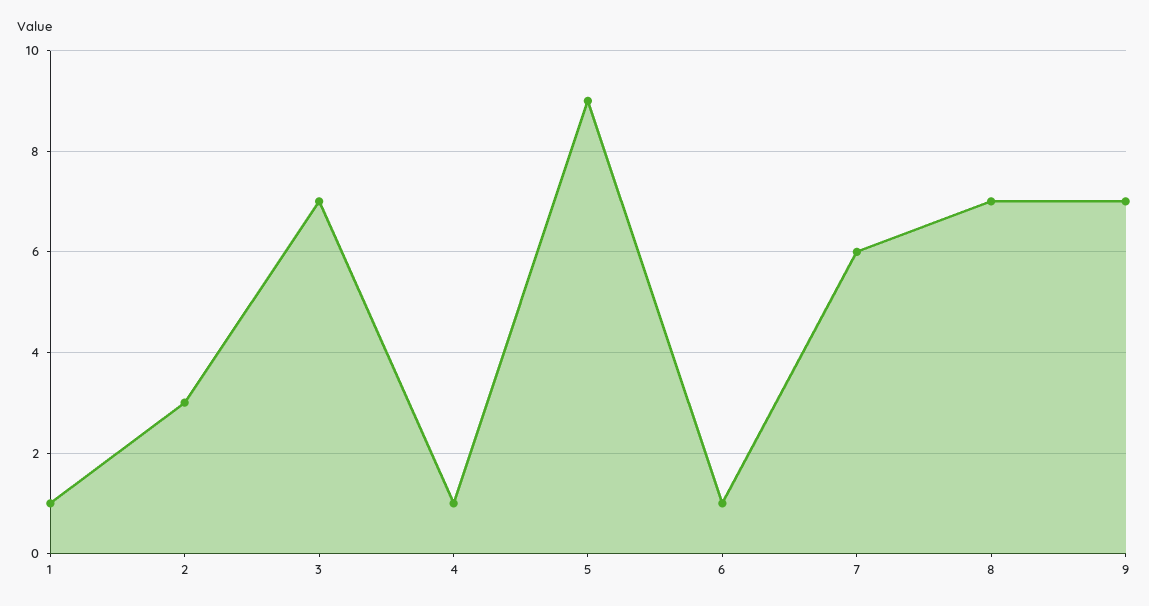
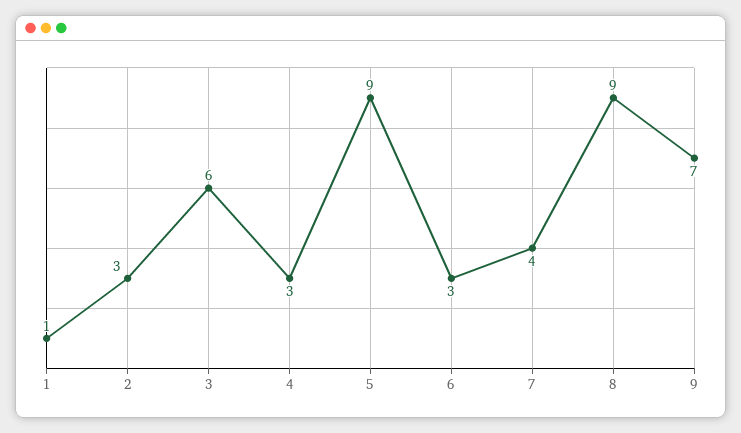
  {
    "1": 1,
    "2": 3,
-   "3": 7,
+   "3": 6,
-   "4": 1,
+   "4": 3,
    "5": 9,
-   "6": 1,
+   "6": 3,
-   "7": 6,
+   "7": 4,
-   "8": 7,
+   "8": 9,
    "9": 7
  }

